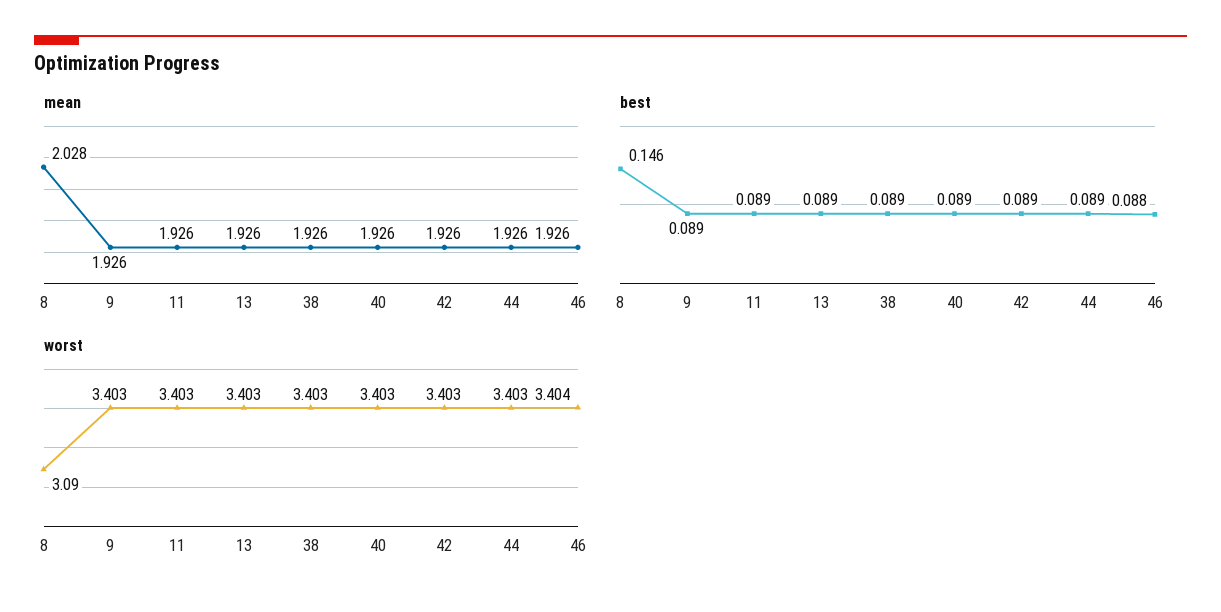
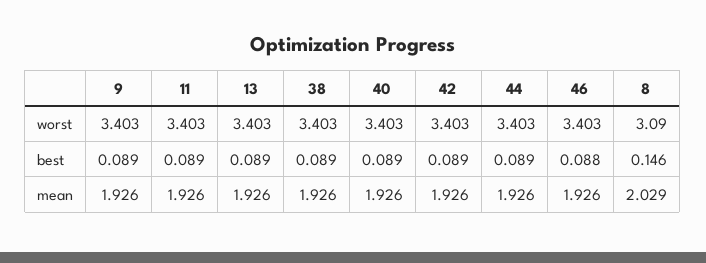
  {
    "mean": {
-     "8": 2.028,
+     "8": 2.029,
      "9": 1.926,
      "11": 1.926,
      "13": 1.926,
      "38": 1.926,
      "40": 1.926,
      "42": 1.926,
      "44": 1.926,
      "46": 1.926
    },
    "best": {
      "8": 0.146,
      "9": 0.089,
      "11": 0.089,
      "13": 0.089,
      "38": 0.089,
      "40": 0.089,
      "42": 0.089,
      "44": 0.089,
      "46": 0.088
    },
    "worst": {
      "8": 3.09,
      "9": 3.403,
      "11": 3.403,
      "13": 3.403,
      "38": 3.403,
      "40": 3.403,
      "42": 3.403,
      "44": 3.403,
-     "46": 3.404
+     "46": 3.403
    }
  }

